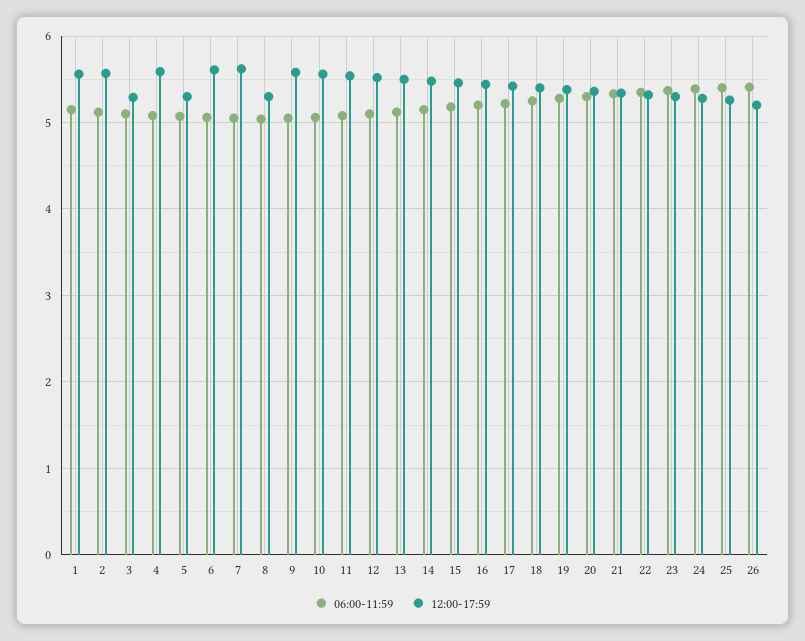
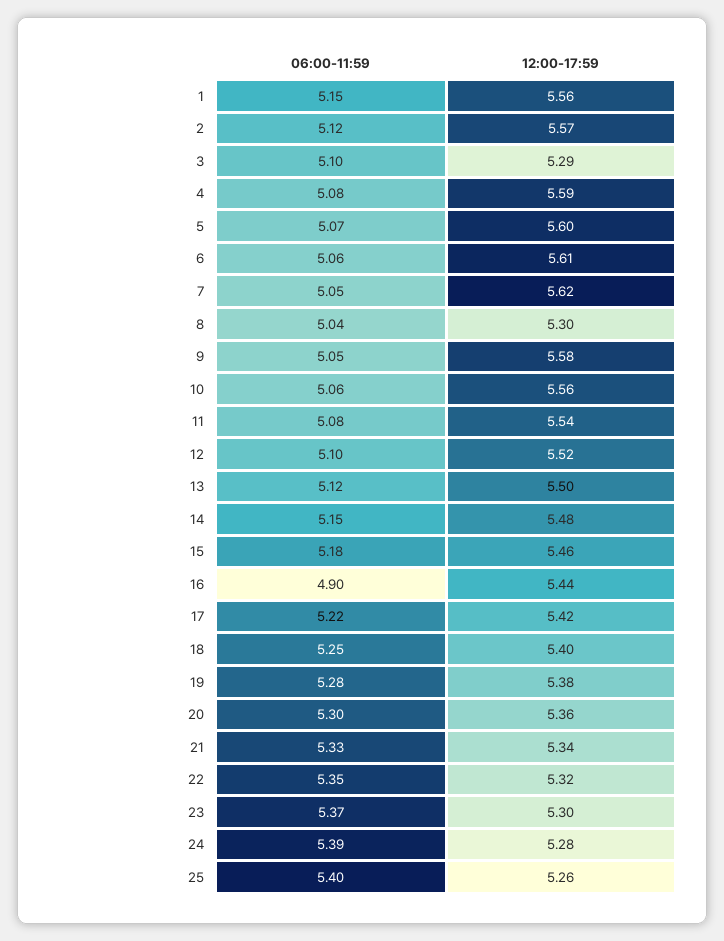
  {
    "06:00-11:59": {
      "1": 5.15,
      "2": 5.12,
      "3": 5.1,
      "4": 5.08,
      "5": 5.07,
      "6": 5.06,
      "7": 5.05,
      "8": 5.04,
      "9": 5.05,
      "10": 5.06,
      "11": 5.08,
      "12": 5.1,
      "13": 5.12,
      "14": 5.15,
      "15": 5.18,
-     "16": 5.2,
+     "16": 4.9,
      "17": 5.22,
      "18": 5.25,
      "19": 5.28,
      "20": 5.3,
      "21": 5.33,
      "22": 5.35,
      "23": 5.37,
      "24": 5.39,
-     "25": 5.4,
+     "25": 5.4
-     "26": 5.4
    },
    "12:00-17:59": {
      "1": 5.56,
      "2": 5.57,
      "3": 5.29,
      "4": 5.59,
-     "5": 5.3,
+     "5": 5.6,
      "6": 5.61,
      "7": 5.62,
      "8": 5.3,
      "9": 5.58,
      "10": 5.56,
      "11": 5.54,
      "12": 5.52,
      "13": 5.5,
      "14": 5.48,
      "15": 5.46,
      "16": 5.44,
      "17": 5.42,
      "18": 5.4,
      "19": 5.38,
      "20": 5.36,
      "21": 5.34,
      "22": 5.32,
      "23": 5.3,
      "24": 5.28,
-     "25": 5.26,
+     "25": 5.26
-     "26": 5.2
    }
  }

